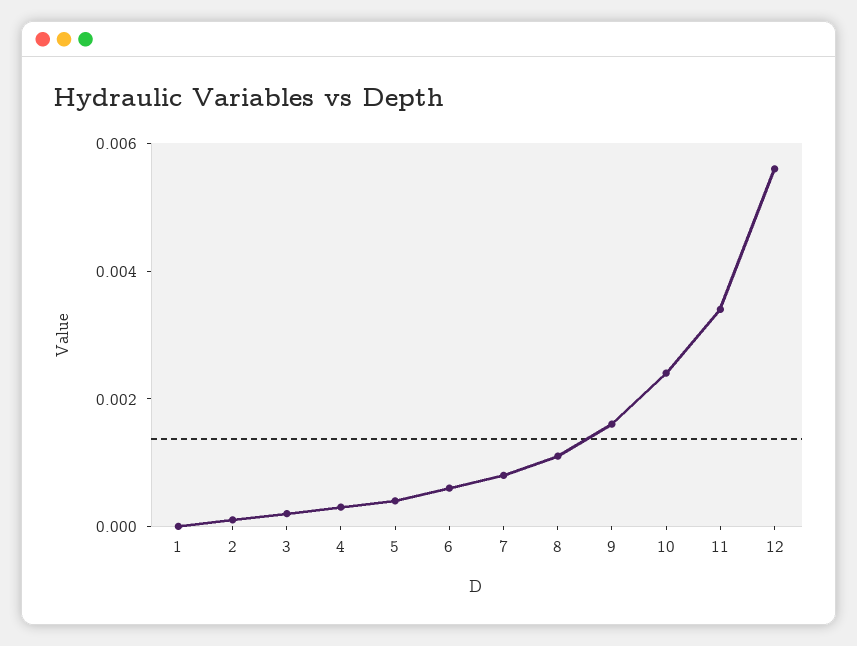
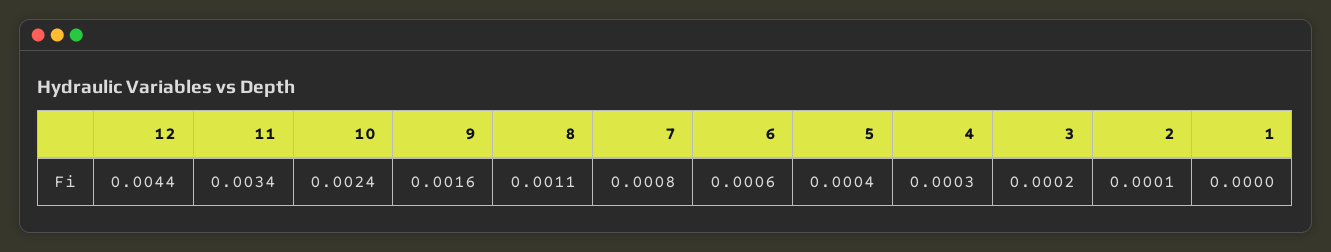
  {
    "1": 0,
    "2": 0.0001,
    "3": 0.0002,
    "4": 0.0003,
    "5": 0.0004,
    "6": 0.0006,
    "7": 0.0008,
    "8": 0.0011,
    "9": 0.0016,
    "10": 0.0024,
    "11": 0.0034,
-   "12": 0.0055
+   "12": 0.0044
  }

